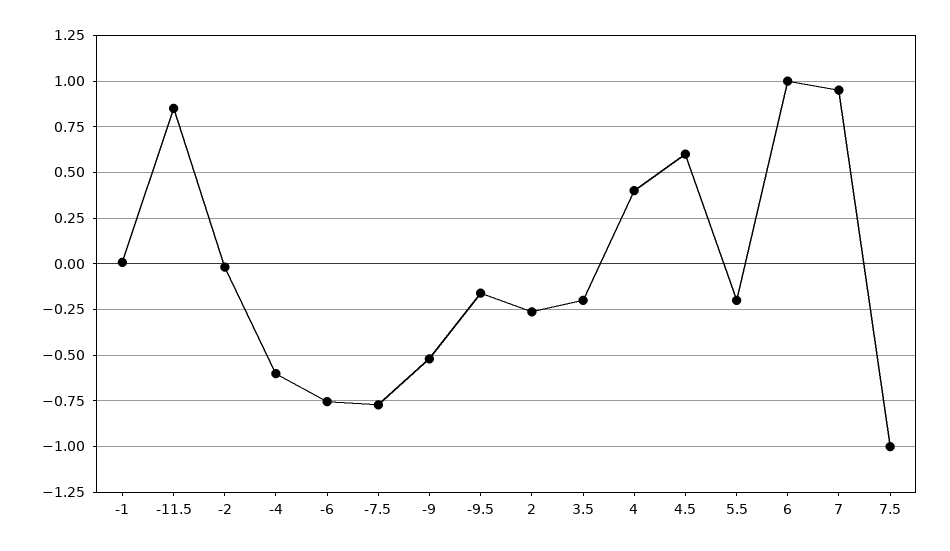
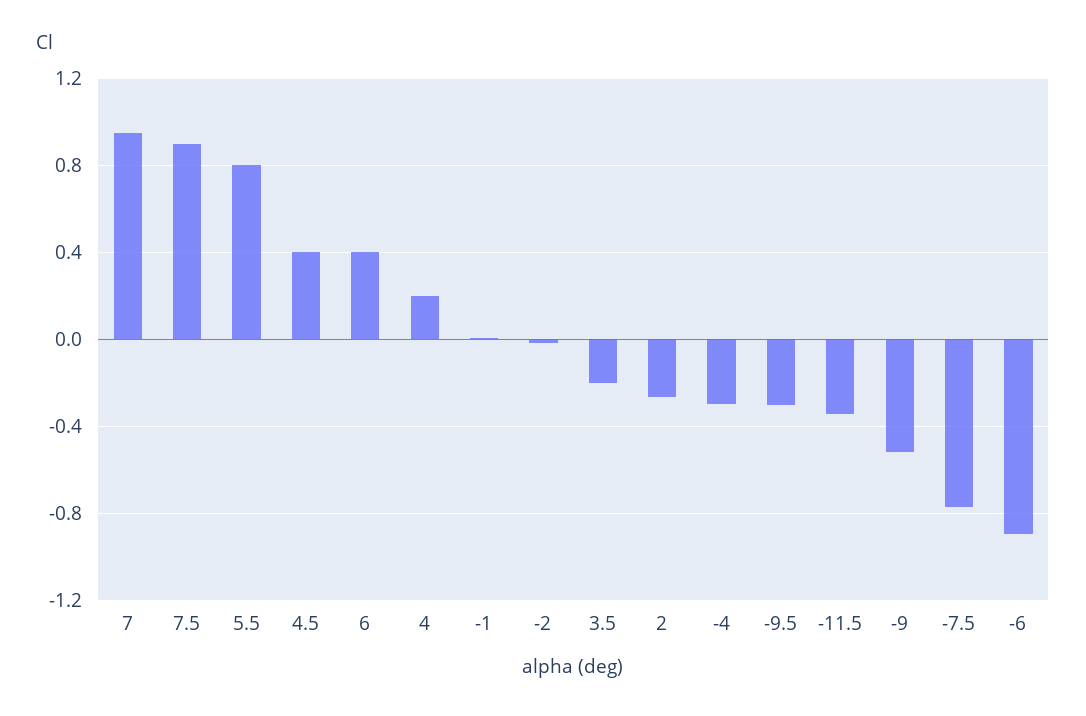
  {
    "-1": 0,
-   "-11.5": 0.85,
+   "-11.5": -0.35,
    "-2": 0,
-   "-4": -0.6,
+   "-4": -0.3,
-   "-6": -0.75,
+   "-6": -0.9,
    "-7.5": -0.75,
    "-9": -0.5,
-   "-9.5": -0.15,
+   "-9.5": -0.3,
    "2": -0.25,
    "3.5": -0.2,
-   "4": 0.4,
+   "4": 0.2,
-   "4.5": 0.6,
+   "4.5": 0.4,
-   "5.5": -0.2,
+   "5.5": 0.8,
-   "6": 1,
+   "6": 0.4,
    "7": 0.95,
-   "7.5": -1
+   "7.5": 0.9
  }

